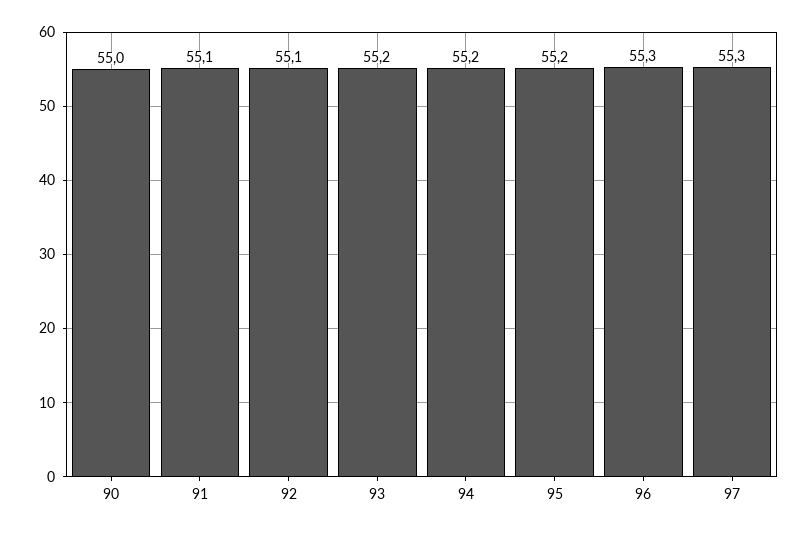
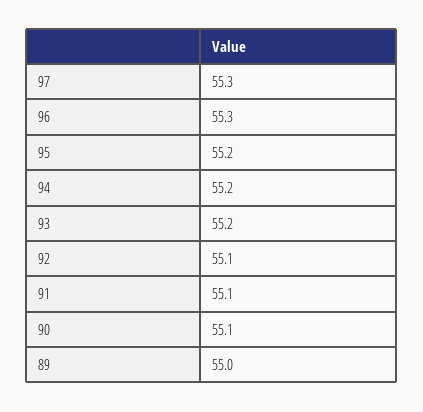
  {
-   "90": 55,
+   "90": 55.1,
    "91": 55.1,
    "92": 55.1,
    "93": 55.2,
    "94": 55.2,
    "95": 55.2,
    "96": 55.3,
-   "97": 55.3
+   "97": 55.3,
+   "89": 55
  }

